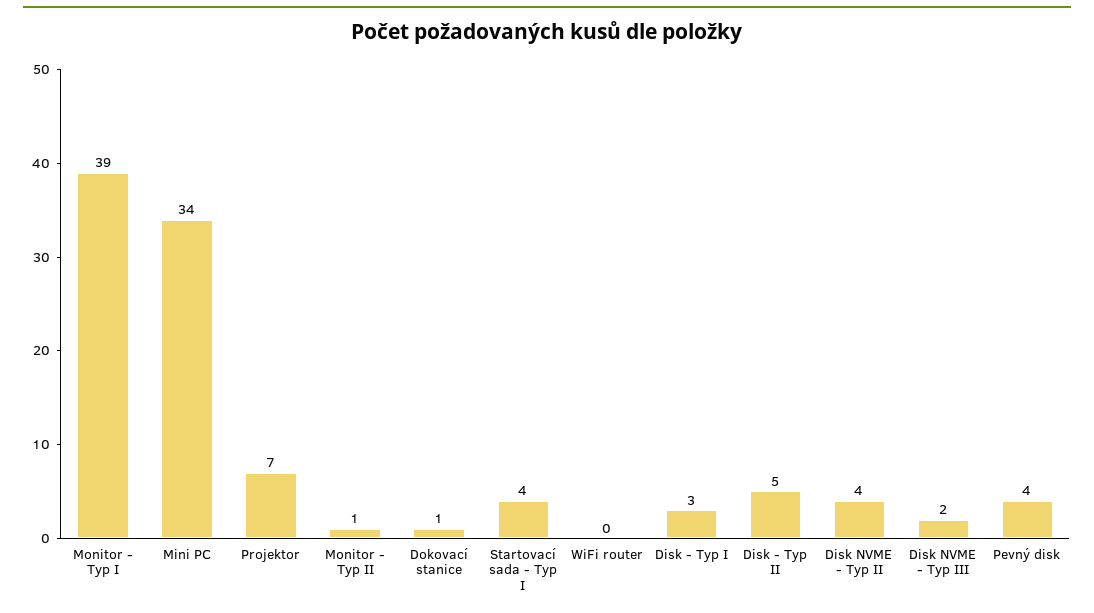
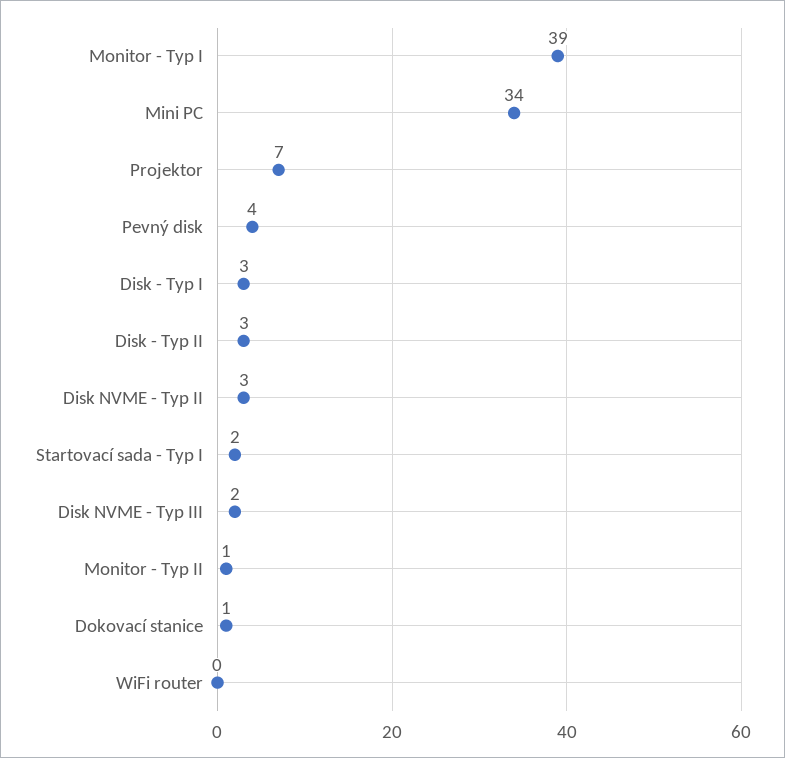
  {
    "Monitor - Typ I": 39,
    "Mini PC": 34,
    "Projektor": 7,
    "Monitor - Typ II": 1,
    "Dokovací stanice": 1,
-   "Startovací sada - Typ I": 4,
+   "Startovací sada - Typ I": 2,
    "WiFi router": 0,
    "Disk - Typ I": 3,
-   "Disk - Typ II": 5,
+   "Disk - Typ II": 3,
-   "Disk NVME - Typ II": 4,
+   "Disk NVME - Typ II": 3,
    "Disk NVME - Typ III": 2,
    "Pevný disk": 4
  }

